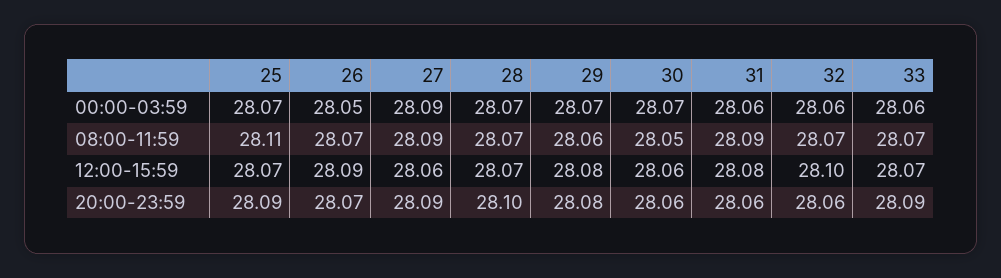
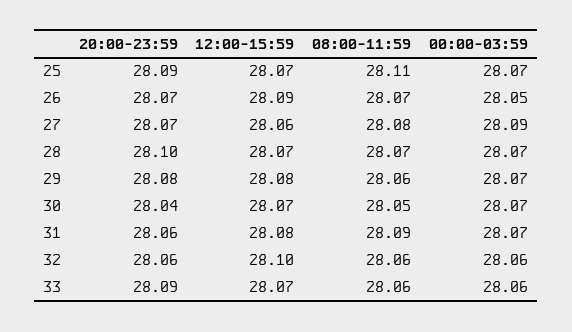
  {
    "25": {
      "00:00-03:59": 28.07,
      "08:00-11:59": 28.11,
      "12:00-15:59": 28.07,
      "20:00-23:59": 28.09
    },
    "26": {
      "00:00-03:59": 28.05,
      "08:00-11:59": 28.07,
      "12:00-15:59": 28.09,
      "20:00-23:59": 28.07
    },
    "27": {
      "00:00-03:59": 28.09,
-     "08:00-11:59": 28.09,
+     "08:00-11:59": 28.08,
      "12:00-15:59": 28.06,
-     "20:00-23:59": 28.09
+     "20:00-23:59": 28.07
    },
    "28": {
      "00:00-03:59": 28.07,
      "08:00-11:59": 28.07,
      "12:00-15:59": 28.07,
      "20:00-23:59": 28.1
    },
    "29": {
      "00:00-03:59": 28.07,
      "08:00-11:59": 28.06,
      "12:00-15:59": 28.08,
      "20:00-23:59": 28.08
    },
    "30": {
      "00:00-03:59": 28.07,
      "08:00-11:59": 28.05,
-     "12:00-15:59": 28.06,
+     "12:00-15:59": 28.07,
-     "20:00-23:59": 28.06
+     "20:00-23:59": 28.04
    },
    "31": {
-     "00:00-03:59": 28.06,
+     "00:00-03:59": 28.07,
      "08:00-11:59": 28.09,
      "12:00-15:59": 28.08,
      "20:00-23:59": 28.06
    },
    "32": {
      "00:00-03:59": 28.06,
-     "08:00-11:59": 28.07,
+     "08:00-11:59": 28.06,
      "12:00-15:59": 28.1,
      "20:00-23:59": 28.06
    },
    "33": {
      "00:00-03:59": 28.06,
-     "08:00-11:59": 28.07,
+     "08:00-11:59": 28.06,
      "12:00-15:59": 28.07,
      "20:00-23:59": 28.09
    }
  }

